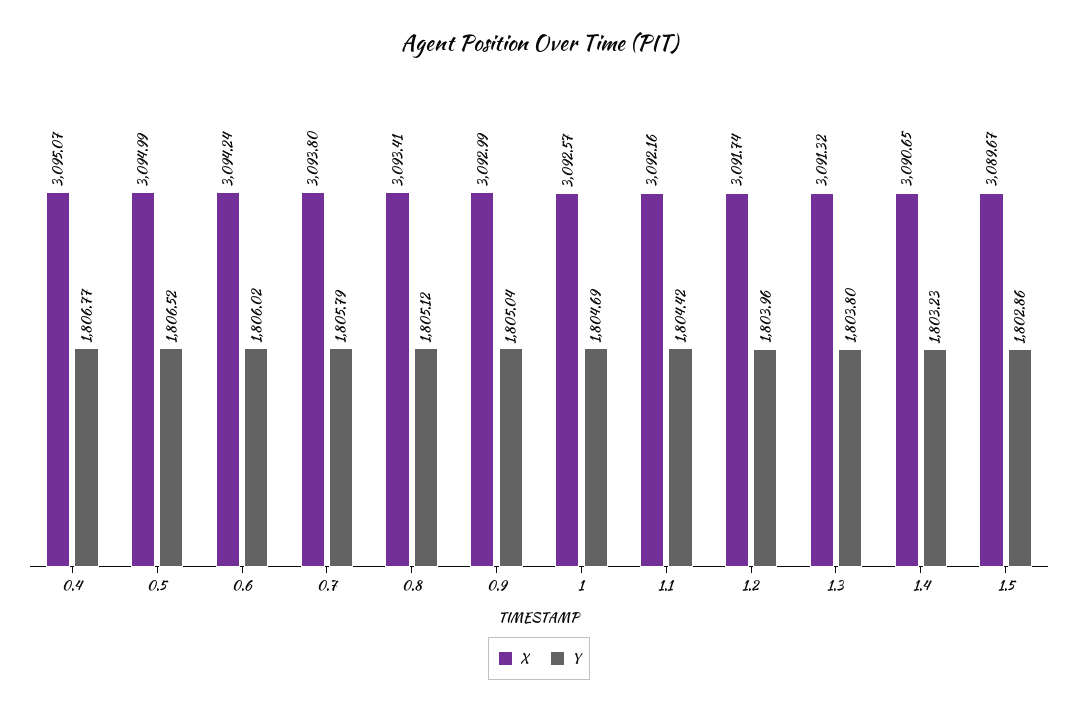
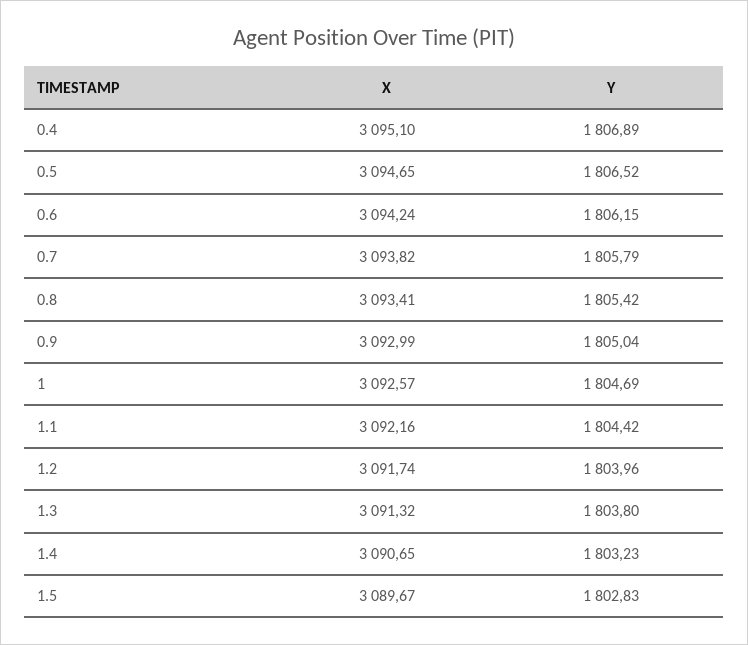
  {
    "X": {
-     "0.4": 3095.07,
+     "0.4": 3095.1,
-     "0.5": 3094.99,
+     "0.5": 3094.65,
      "0.6": 3094.24,
-     "0.7": 3093.8,
+     "0.7": 3093.82,
      "0.8": 3093.41,
      "0.9": 3092.99,
      "1": 3092.57,
      "1.1": 3092.16,
      "1.2": 3091.74,
      "1.3": 3091.32,
      "1.4": 3090.65,
      "1.5": 3089.67
    },
    "Y": {
-     "0.4": 1806.77,
+     "0.4": 1806.89,
      "0.5": 1806.52,
-     "0.6": 1806.02,
+     "0.6": 1806.15,
      "0.7": 1805.79,
-     "0.8": 1805.12,
+     "0.8": 1805.42,
      "0.9": 1805.04,
      "1": 1804.69,
      "1.1": 1804.42,
      "1.2": 1803.96,
      "1.3": 1803.8,
      "1.4": 1803.23,
-     "1.5": 1802.86
+     "1.5": 1802.83
    }
  }

